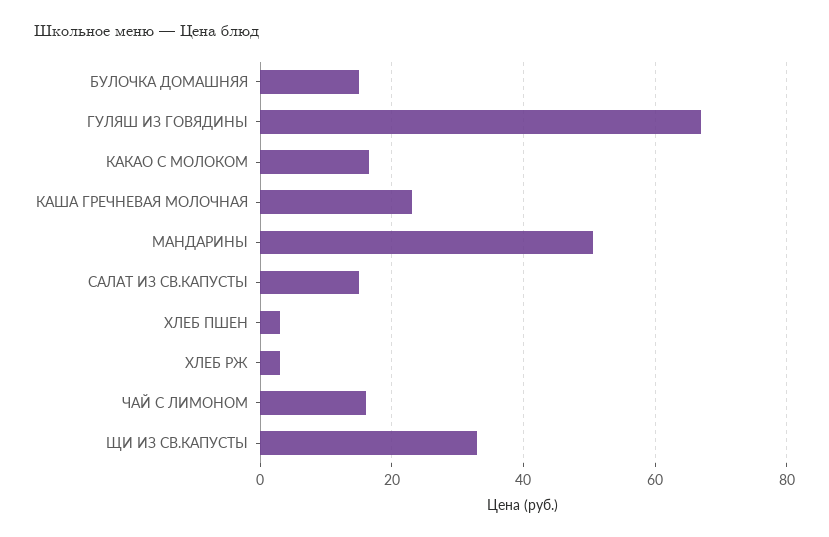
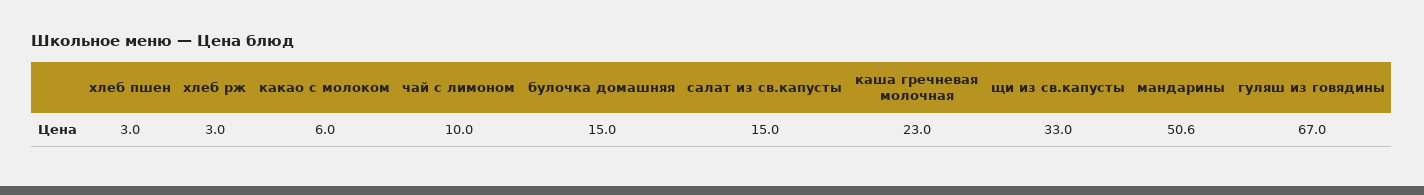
  {
    "БУЛОЧКА ДОМАШНЯЯ": 15,
    "ГУЛЯШ ИЗ ГОВЯДИНЫ": 67,
-   "КАКАО С МОЛОКОМ": 16,
+   "КАКАО С МОЛОКОМ": 6,
    "КАША ГРЕЧНЕВАЯ МОЛОЧНАЯ": 23,
    "МАНДАРИНЫ": 50.6,
    "САЛАТ ИЗ СВ.КАПУСТЫ": 15,
    "ХЛЕБ ПШЕН": 3,
    "ХЛЕБ РЖ": 3,
-   "ЧАЙ С ЛИМОНОМ": 16,
+   "ЧАЙ С ЛИМОНОМ": 10,
    "ЩИ ИЗ СВ.КАПУСТЫ": 33
  }

